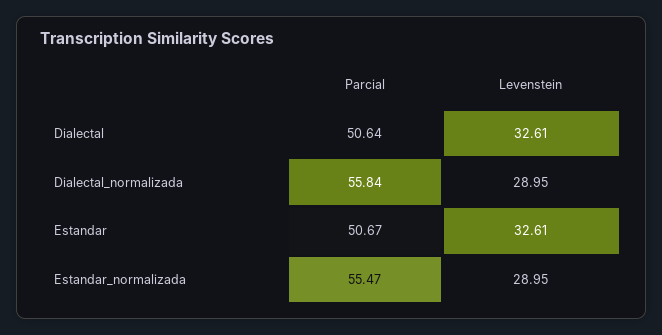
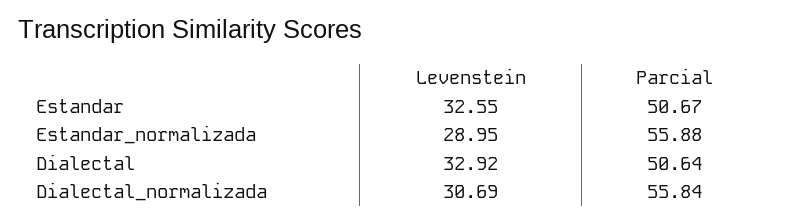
  {
    "Parcial": {
      "Dialectal": 50.64,
      "Dialectal_normalizada": 55.84,
      "Estandar": 50.67,
-     "Estandar_normalizada": 55.47
+     "Estandar_normalizada": 55.88
    },
    "Levenstein": {
-     "Dialectal": 32.61,
+     "Dialectal": 32.92,
-     "Dialectal_normalizada": 28.95,
+     "Dialectal_normalizada": 30.69,
-     "Estandar": 32.61,
+     "Estandar": 32.55,
      "Estandar_normalizada": 28.95
    }
  }

